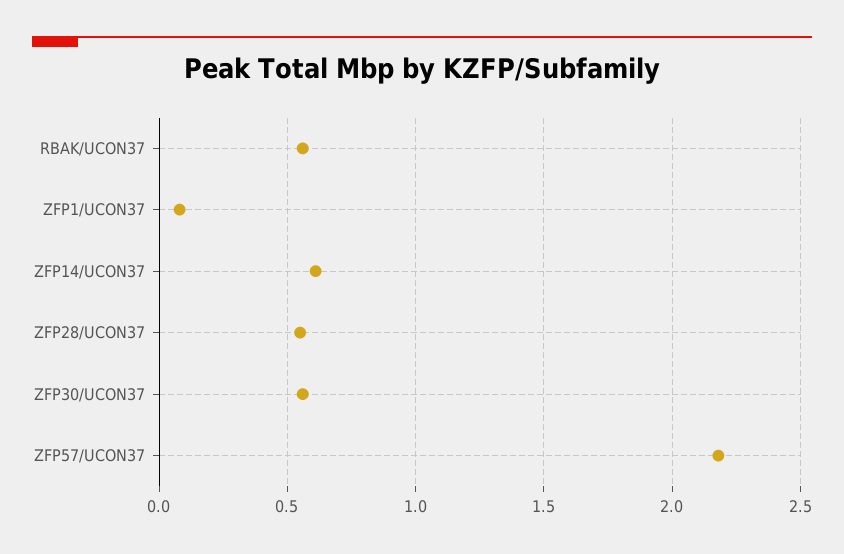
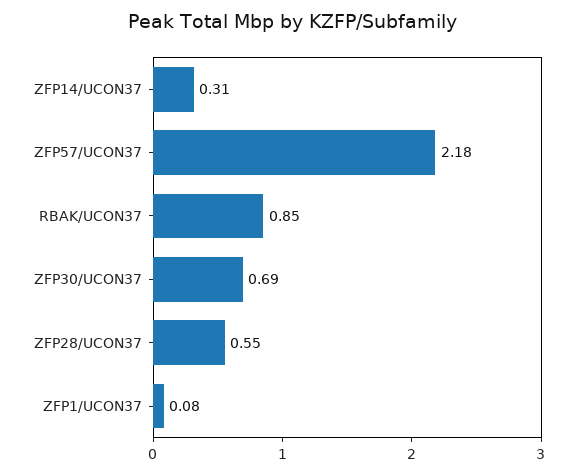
  {
-   "RBAK/UCON37": 0.55,
+   "RBAK/UCON37": 0.85,
    "ZFP1/UCON37": 0.08,
-   "ZFP14/UCON37": 0.6,
+   "ZFP14/UCON37": 0.31,
    "ZFP28/UCON37": 0.55,
-   "ZFP30/UCON37": 0.55,
+   "ZFP30/UCON37": 0.69,
    "ZFP57/UCON37": 2.18
  }

